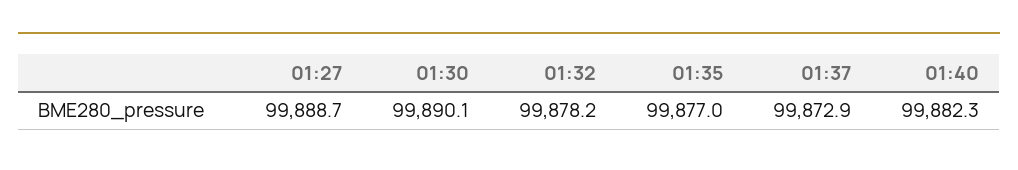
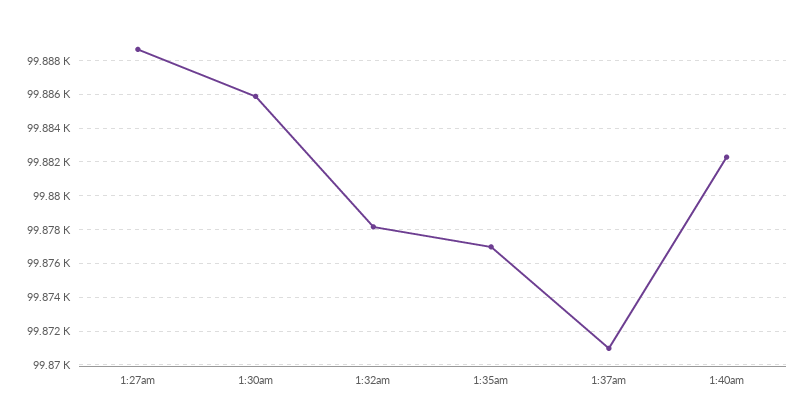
  {
    "01:27": 99888.7,
-   "01:30": 99890.1,
+   "01:30": 99886,
    "01:32": 99878.2,
    "01:35": 99877,
-   "01:37": 99872.9,
+   "01:37": 99871,
    "01:40": 99882.3
  }

